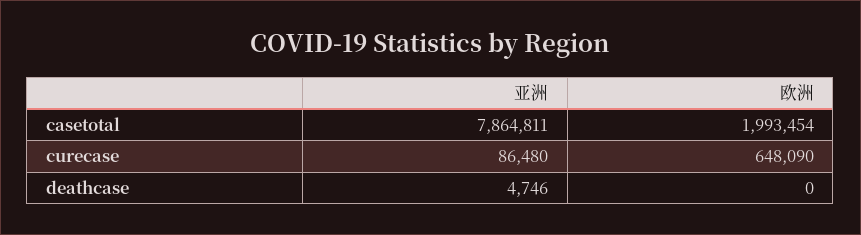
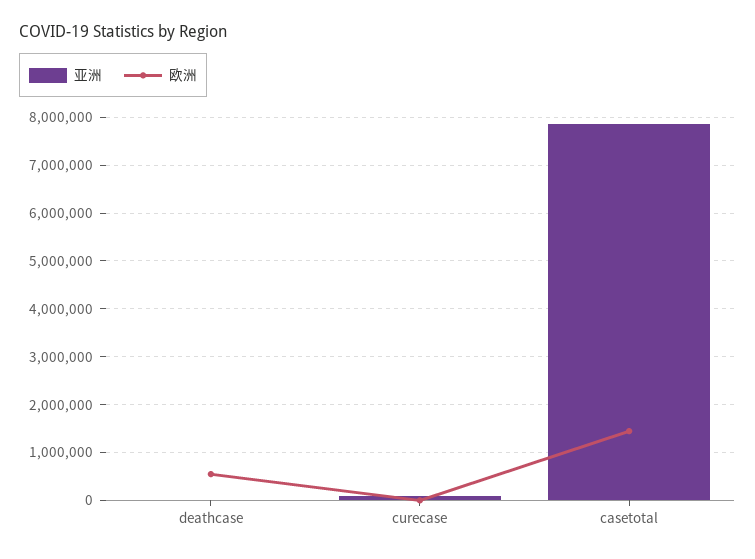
  {
    "亚洲": {
      "casetotal": 7864811,
      "curecase": 86480,
      "deathcase": 4746
    },
    "欧洲": {
-     "casetotal": 1993454,
+     "casetotal": 1400000,
-     "curecase": 648090,
+     "curecase": 0,
-     "deathcase": 0
+     "deathcase": 600000
    }
  }

